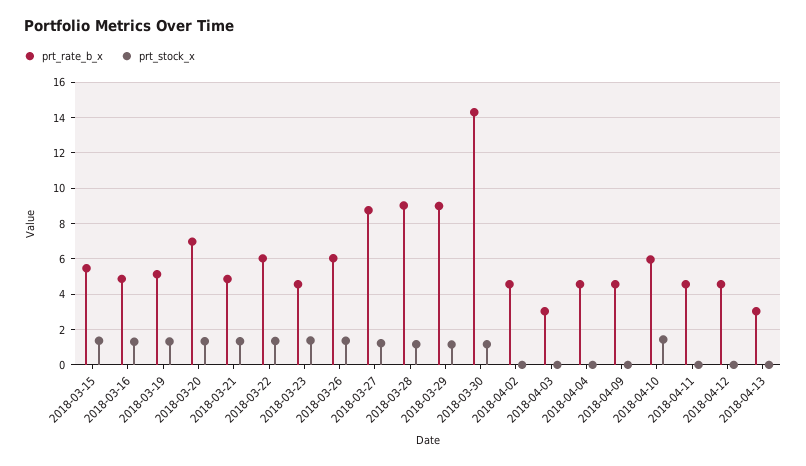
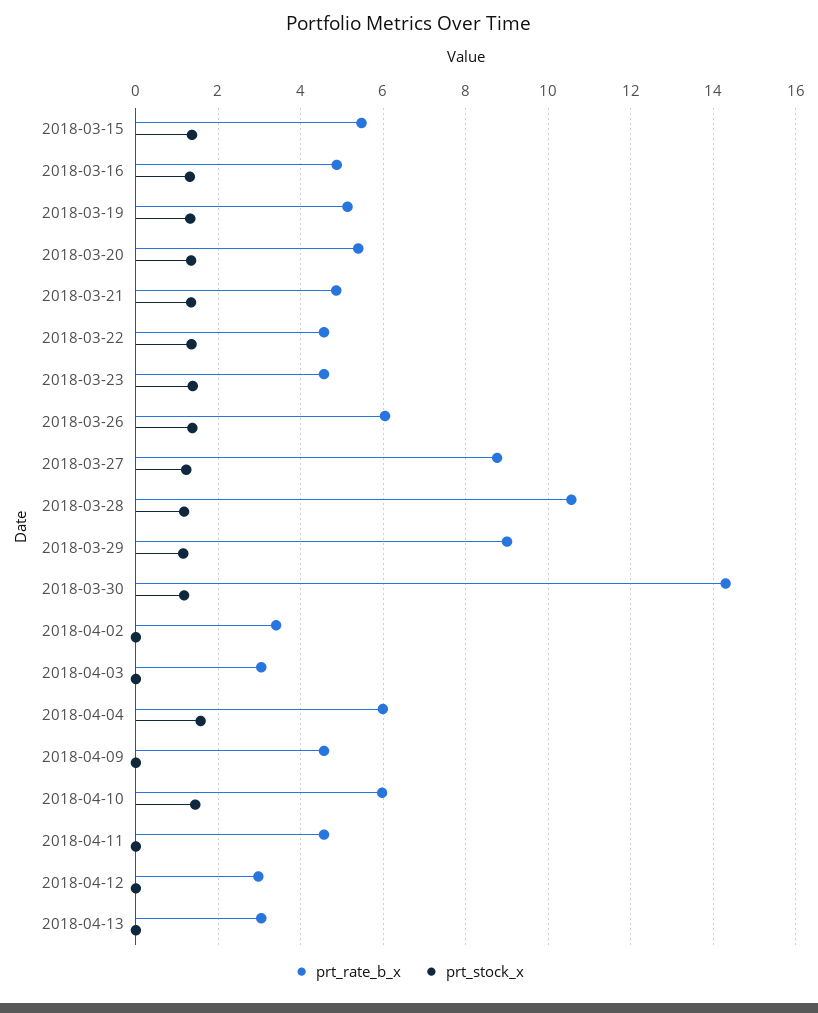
  {
    "prt_rate_b_x": {
      "2018-03-15": 5.4,
      "2018-03-16": 4.8,
      "2018-03-19": 5.2,
-     "2018-03-20": 7,
+     "2018-03-20": 5.4,
      "2018-03-21": 4.8,
-     "2018-03-22": 6,
+     "2018-03-22": 4.6,
      "2018-03-23": 4.6,
      "2018-03-26": 6,
      "2018-03-27": 8.8,
-     "2018-03-28": 9,
+     "2018-03-28": 10.6,
      "2018-03-29": 9,
      "2018-03-30": 14.4,
-     "2018-04-02": 4.5,
+     "2018-04-02": 3.4,
      "2018-04-03": 3,
-     "2018-04-04": 4.5,
+     "2018-04-04": 6,
      "2018-04-09": 4.6,
      "2018-04-10": 6,
      "2018-04-11": 4.6,
-     "2018-04-12": 4.5,
+     "2018-04-12": 3,
      "2018-04-13": 3
    },
    "prt_stock_x": {
      "2018-03-15": 1.4,
      "2018-03-16": 1.4,
      "2018-03-19": 1.4,
      "2018-03-20": 1.4,
      "2018-03-21": 1.4,
      "2018-03-22": 1.4,
      "2018-03-23": 1.4,
      "2018-03-26": 1.4,
      "2018-03-27": 1.2,
      "2018-03-28": 1.2,
      "2018-03-29": 1.2,
      "2018-03-30": 1.2,
      "2018-04-02": 0,
      "2018-04-03": 0,
-     "2018-04-04": 0,
+     "2018-04-04": 1.6,
      "2018-04-09": 0,
      "2018-04-10": 1.4,
      "2018-04-11": 0,
      "2018-04-12": 0,
      "2018-04-13": 0
    }
  }

